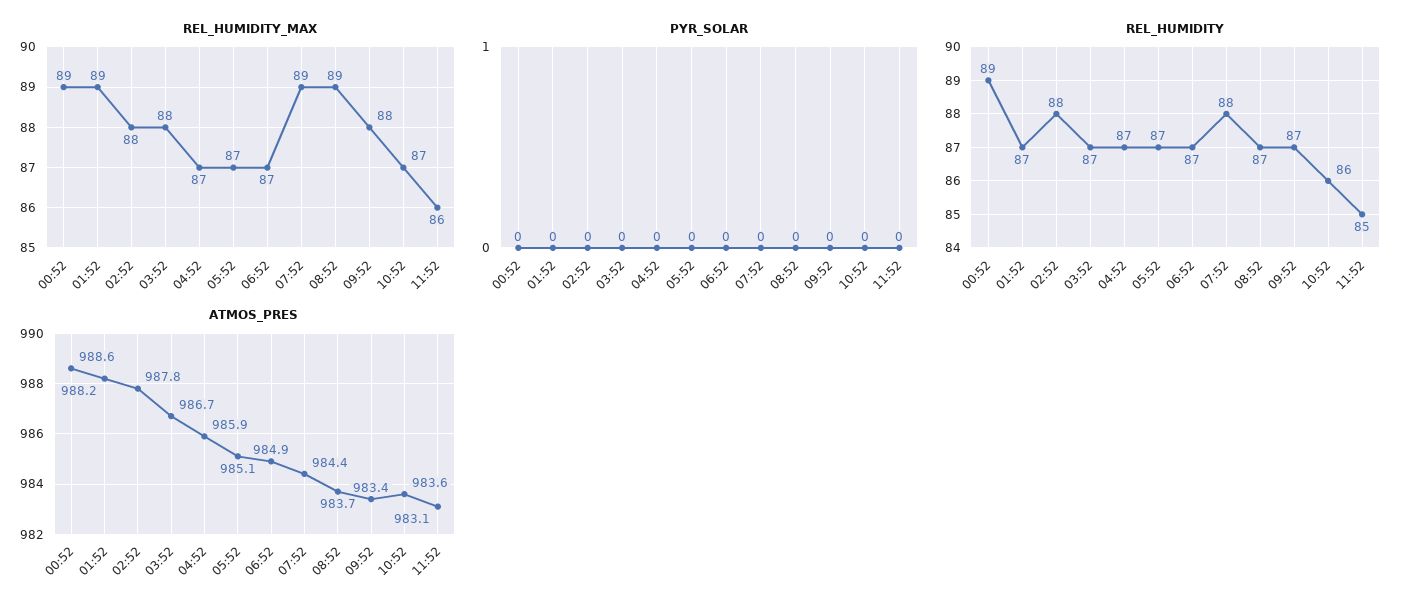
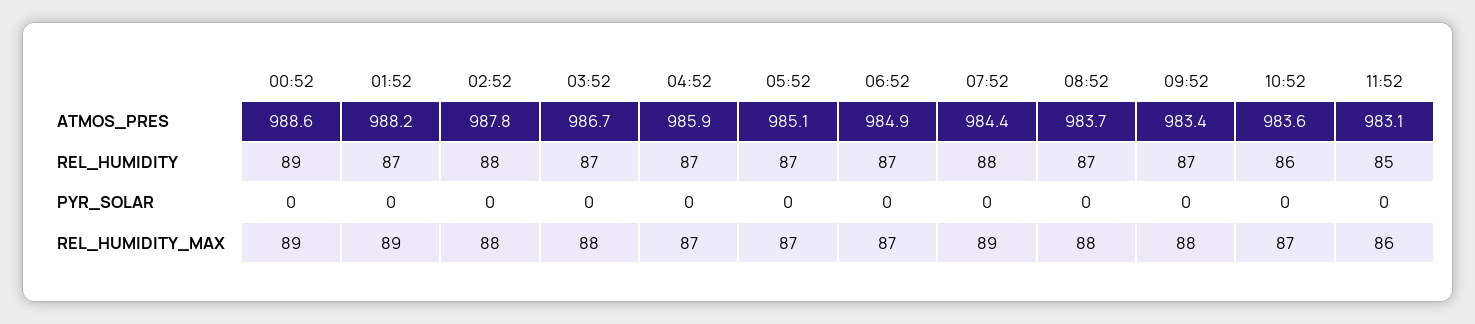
  {
    "REL_HUMIDITY_MAX": {
      "00:52": 89,
      "01:52": 89,
      "02:52": 88,
      "03:52": 88,
      "04:52": 87,
      "05:52": 87,
      "06:52": 87,
      "07:52": 89,
-     "08:52": 89,
+     "08:52": 88,
      "09:52": 88,
      "10:52": 87,
      "11:52": 86
    },
    "PYR_SOLAR": {
      "00:52": 0,
      "01:52": 0,
      "02:52": 0,
      "03:52": 0,
      "04:52": 0,
      "05:52": 0,
      "06:52": 0,
      "07:52": 0,
      "08:52": 0,
      "09:52": 0,
      "10:52": 0,
      "11:52": 0
    },
    "REL_HUMIDITY": {
      "00:52": 89,
      "01:52": 87,
      "02:52": 88,
      "03:52": 87,
      "04:52": 87,
      "05:52": 87,
      "06:52": 87,
      "07:52": 88,
      "08:52": 87,
      "09:52": 87,
      "10:52": 86,
      "11:52": 85
    },
    "ATMOS_PRES": {
      "00:52": 988.6,
      "01:52": 988.2,
      "02:52": 987.8,
      "03:52": 986.7,
      "04:52": 985.9,
      "05:52": 985.1,
      "06:52": 984.9,
      "07:52": 984.4,
      "08:52": 983.7,
      "09:52": 983.4,
      "10:52": 983.6,
      "11:52": 983.1
    }
  }

